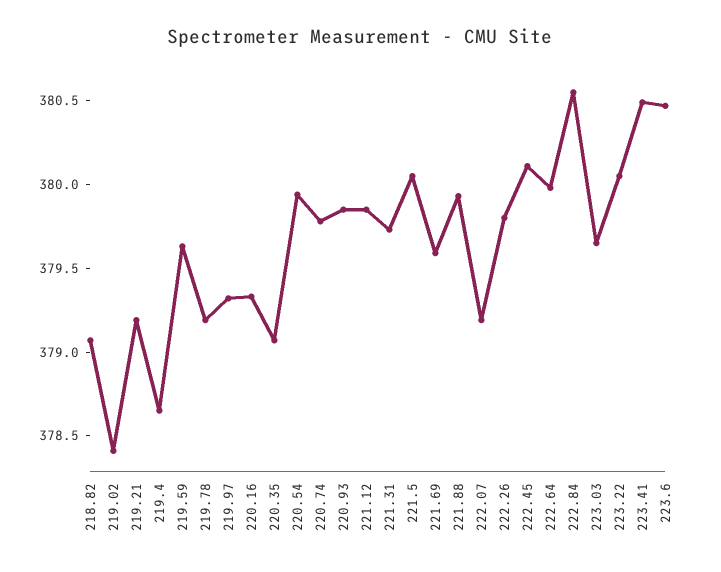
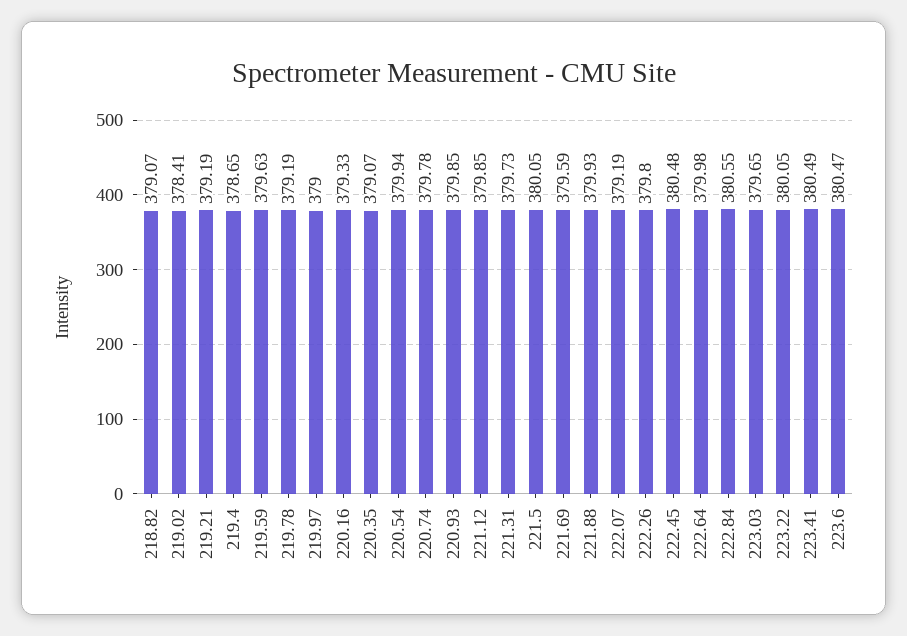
  {
    "218.82": 379.07,
    "219.02": 378.41,
    "219.21": 379.19,
    "219.4": 378.65,
    "219.59": 379.63,
    "219.78": 379.19,
-   "219.97": 379.3,
+   "219.97": 379,
    "220.16": 379.33,
    "220.35": 379.07,
    "220.54": 379.94,
    "220.74": 379.78,
    "220.93": 379.85,
    "221.12": 379.85,
    "221.31": 379.73,
    "221.5": 380.05,
    "221.69": 379.59,
    "221.88": 379.93,
    "222.07": 379.19,
    "222.26": 379.8,
-   "222.45": 380.1,
+   "222.45": 380.48,
    "222.64": 379.98,
    "222.84": 380.55,
    "223.03": 379.65,
    "223.22": 380.05,
    "223.41": 380.49,
    "223.6": 380.47
  }

